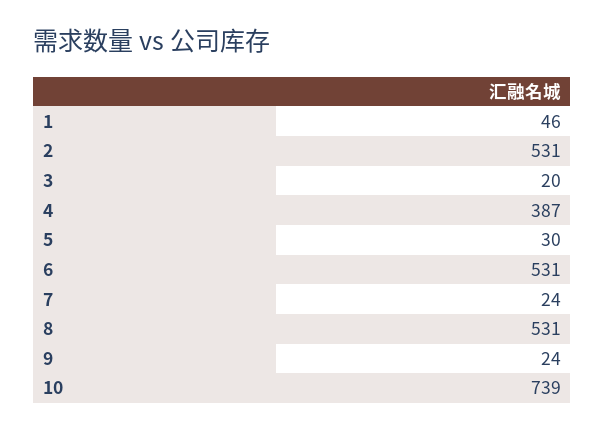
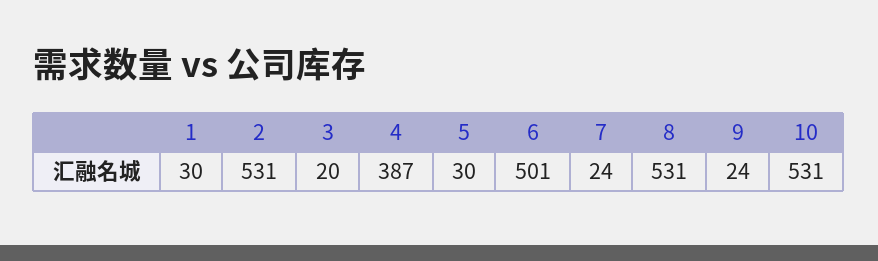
  {
-   "1": 46,
+   "1": 30,
    "2": 531,
    "3": 20,
    "4": 387,
    "5": 30,
-   "6": 531,
+   "6": 501,
    "7": 24,
    "8": 531,
    "9": 24,
-   "10": 739
+   "10": 531
  }

